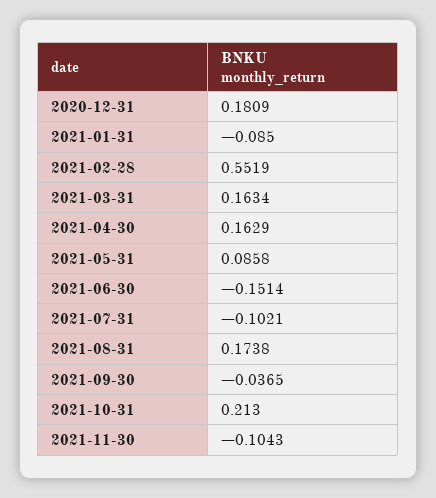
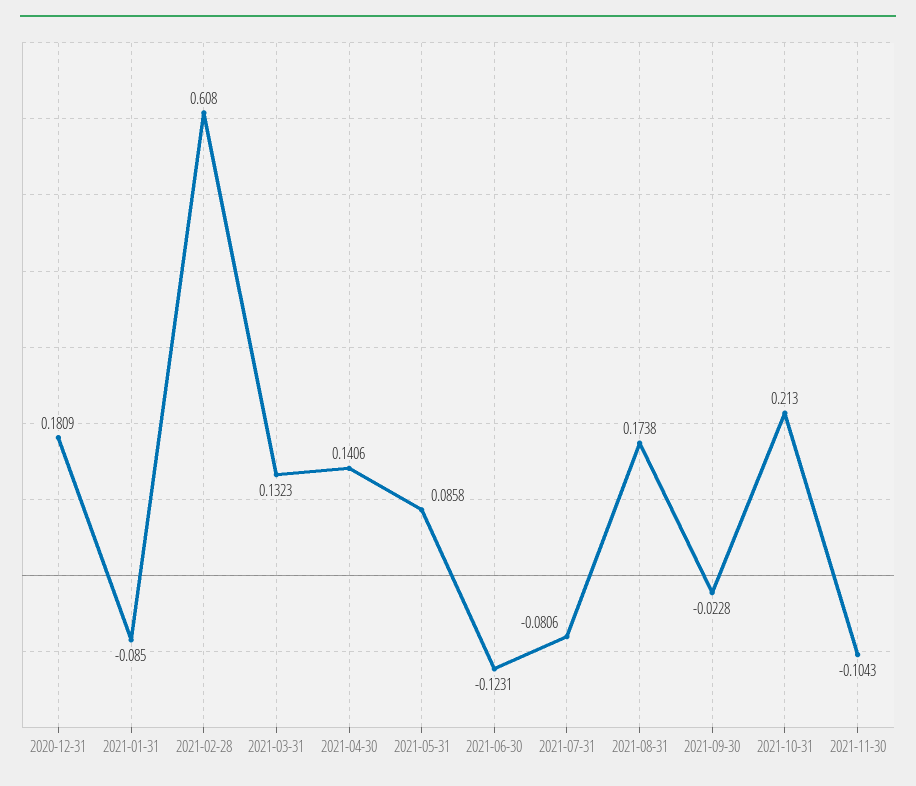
  {
    "2020-12-31": 0.1809,
    "2021-01-31": -0.085,
-   "2021-02-28": 0.5519,
+   "2021-02-28": 0.608,
-   "2021-03-31": 0.1634,
+   "2021-03-31": 0.1323,
-   "2021-04-30": 0.1629,
+   "2021-04-30": 0.1406,
    "2021-05-31": 0.0858,
-   "2021-06-30": -0.1514,
+   "2021-06-30": -0.1231,
-   "2021-07-31": -0.1021,
+   "2021-07-31": -0.0806,
    "2021-08-31": 0.1738,
-   "2021-09-30": -0.0365,
+   "2021-09-30": -0.0228,
    "2021-10-31": 0.213,
    "2021-11-30": -0.1043
  }

